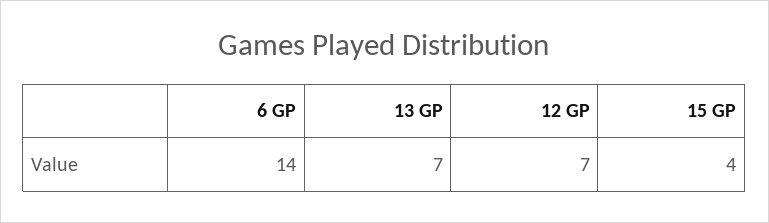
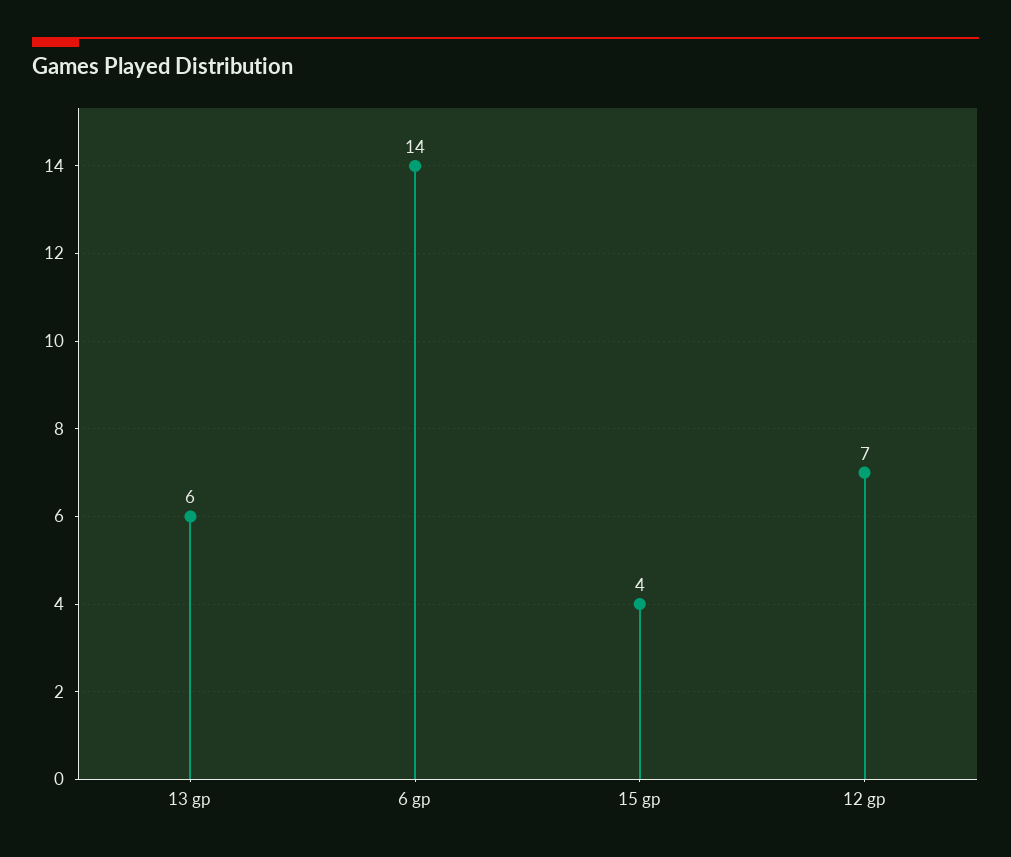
  {
    "6 GP": 14,
-   "13 GP": 7,
+   "13 GP": 6,
    "12 GP": 7,
    "15 GP": 4
  }

